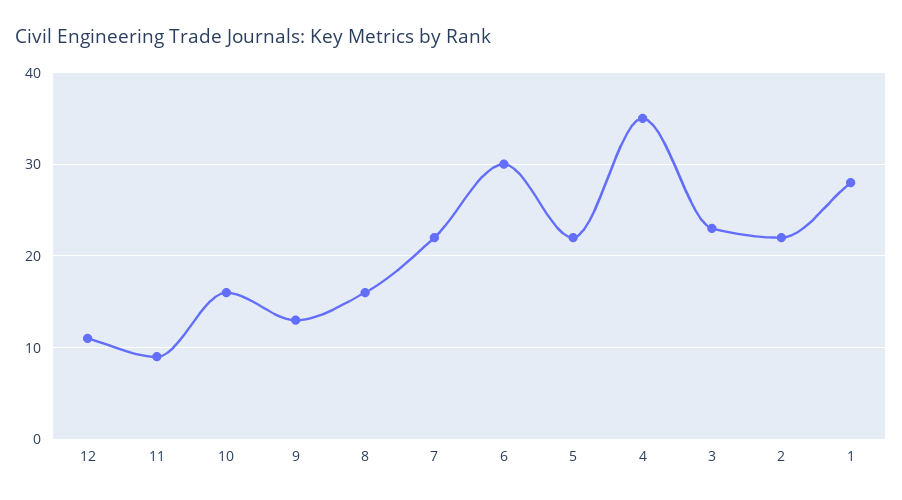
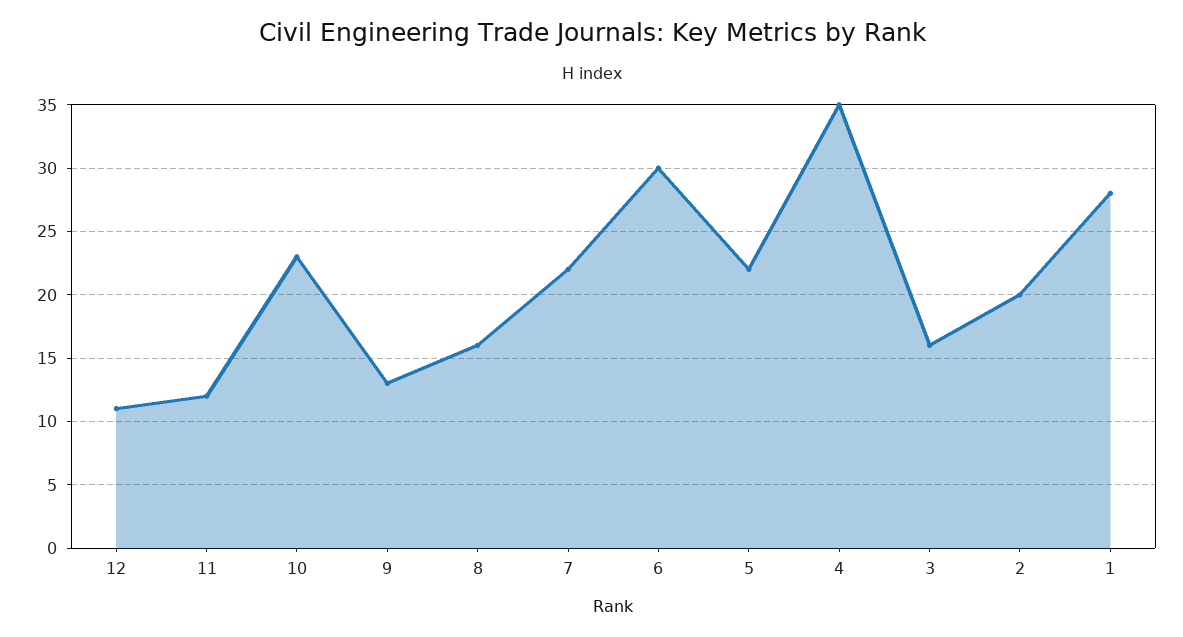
  {
    "12": 11,
-   "11": 9,
+   "11": 12,
-   "10": 16,
+   "10": 23,
    "9": 13,
    "8": 16,
    "7": 22,
    "6": 30,
    "5": 22,
    "4": 35,
-   "3": 23,
+   "3": 16,
-   "2": 22,
+   "2": 20,
    "1": 28
  }

